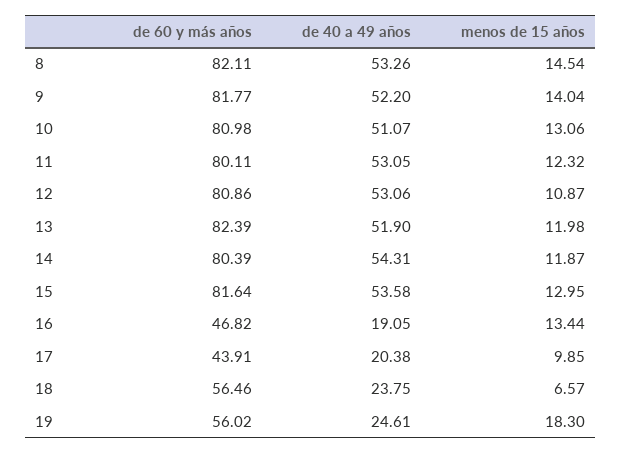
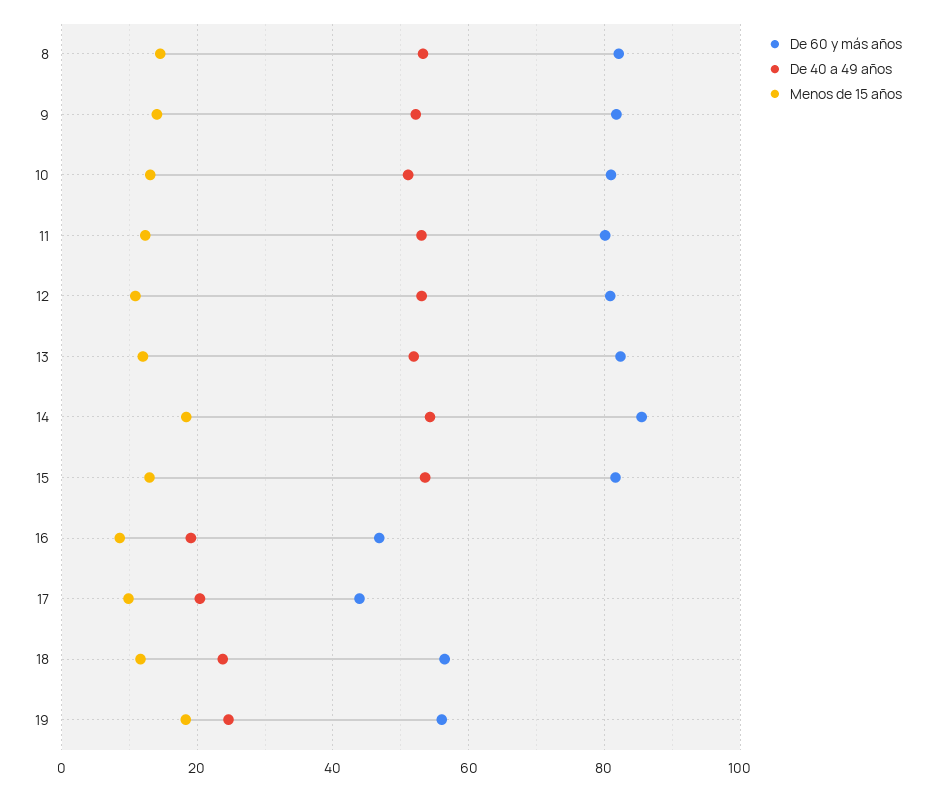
  {
    "de 60 y más años": {
      "8": 82.11,
      "9": 81.77,
      "10": 80.98,
      "11": 80.11,
      "12": 80.86,
      "13": 82.39,
-     "14": 80.39,
+     "14": 86,
      "15": 81.64,
      "16": 46.82,
      "17": 43.91,
      "18": 56.46,
      "19": 56.02
    },
    "de 40 a 49 años": {
      "8": 53.26,
      "9": 52.2,
      "10": 51.07,
      "11": 53.05,
      "12": 53.06,
      "13": 51.9,
      "14": 54.31,
      "15": 53.58,
      "16": 19.05,
      "17": 20.38,
      "18": 23.75,
      "19": 24.61
    },
    "menos de 15 años": {
      "8": 14.54,
      "9": 14.04,
      "10": 13.06,
      "11": 12.32,
      "12": 10.87,
      "13": 11.98,
-     "14": 11.87,
+     "14": 18,
      "15": 12.95,
-     "16": 13.44,
+     "16": 8,
      "17": 9.85,
-     "18": 6.57,
+     "18": 12,
      "19": 18.3
    }
  }

